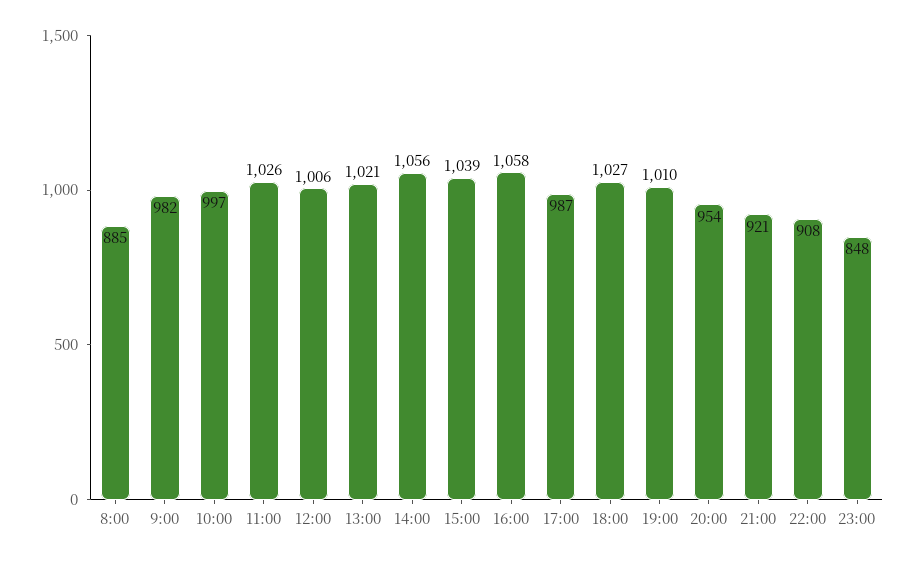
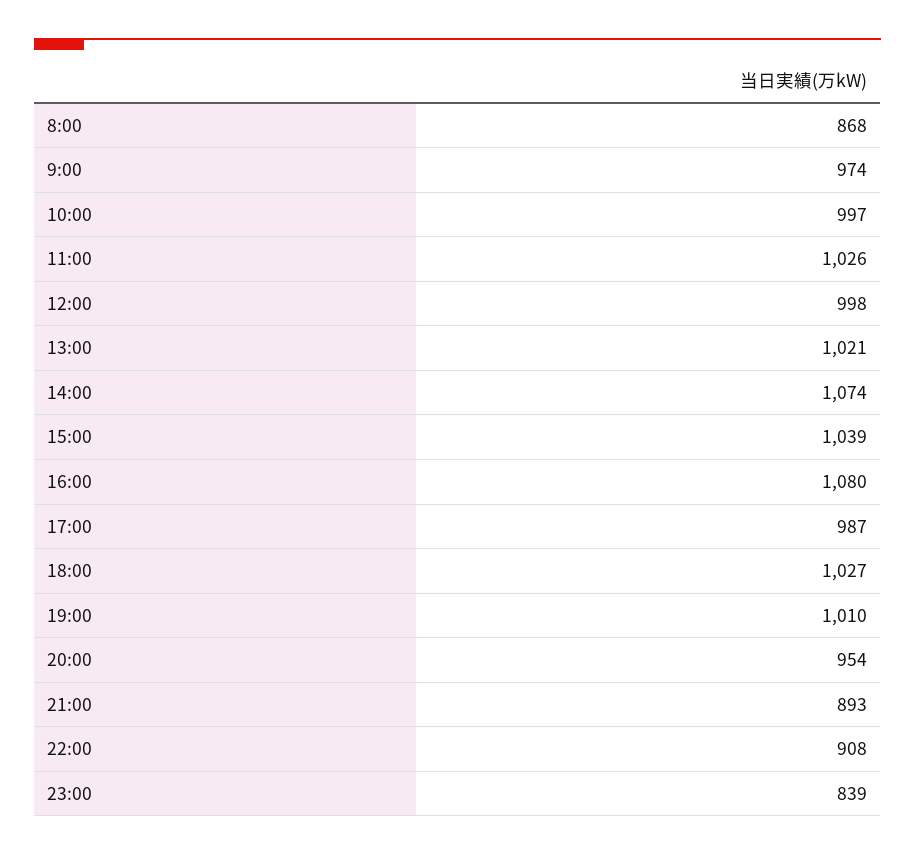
  {
-   "8:00": 885,
+   "8:00": 868,
-   "9:00": 982,
+   "9:00": 974,
    "10:00": 997,
    "11:00": 1026,
-   "12:00": 1006,
+   "12:00": 998,
    "13:00": 1021,
-   "14:00": 1056,
+   "14:00": 1074,
    "15:00": 1039,
-   "16:00": 1058,
+   "16:00": 1080,
    "17:00": 987,
    "18:00": 1027,
    "19:00": 1010,
    "20:00": 954,
-   "21:00": 921,
+   "21:00": 893,
    "22:00": 908,
-   "23:00": 848
+   "23:00": 839
  }

